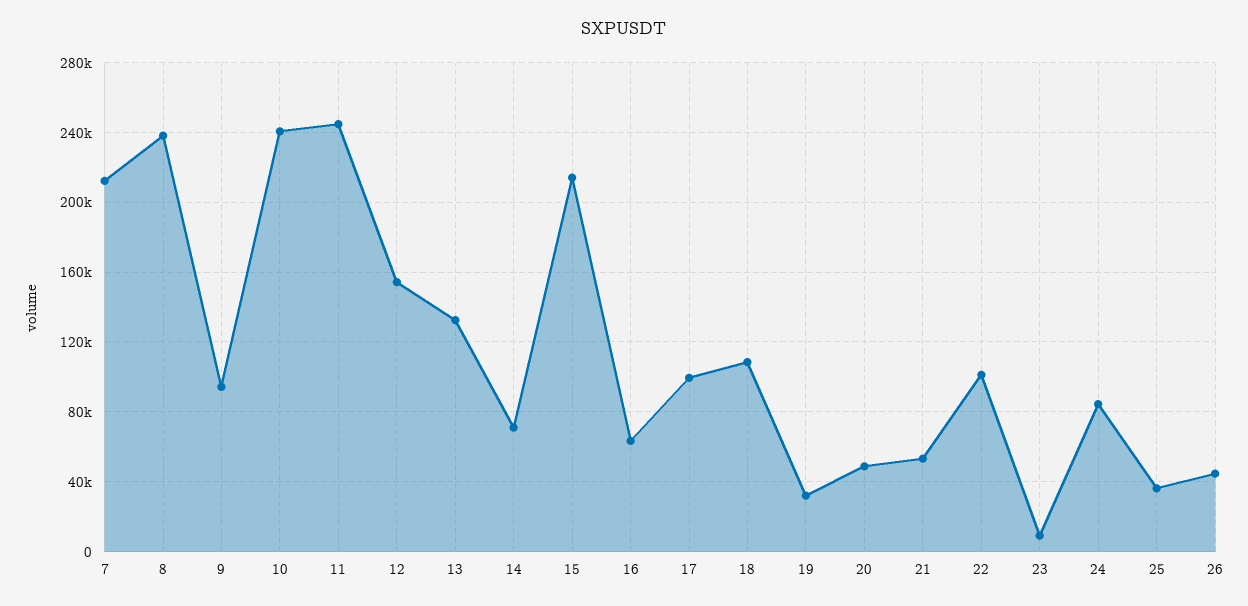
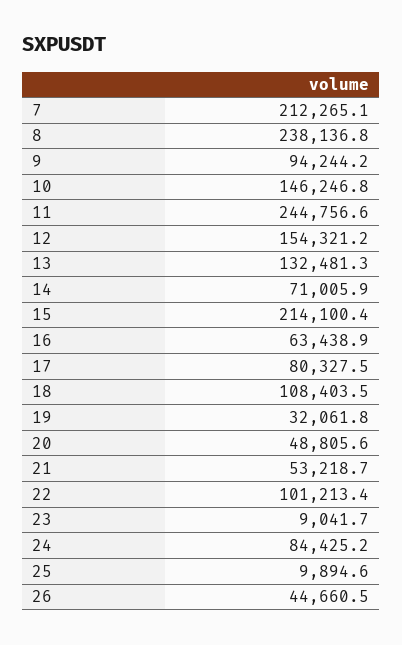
  {
    "7": 212265.1,
    "8": 238136.8,
    "9": 94244.2,
-   "10": 240000,
+   "10": 146246.8,
    "11": 244756.6,
    "12": 154321.2,
    "13": 132481.3,
    "14": 71005.9,
    "15": 214100.4,
    "16": 63438.9,
-   "17": 100000,
+   "17": 80327.5,
    "18": 108403.5,
    "19": 32061.8,
    "20": 48805.6,
    "21": 53218.7,
    "22": 101213.4,
    "23": 9041.7,
    "24": 84425.2,
-   "25": 35000,
+   "25": 9894.6,
    "26": 44660.5
  }

